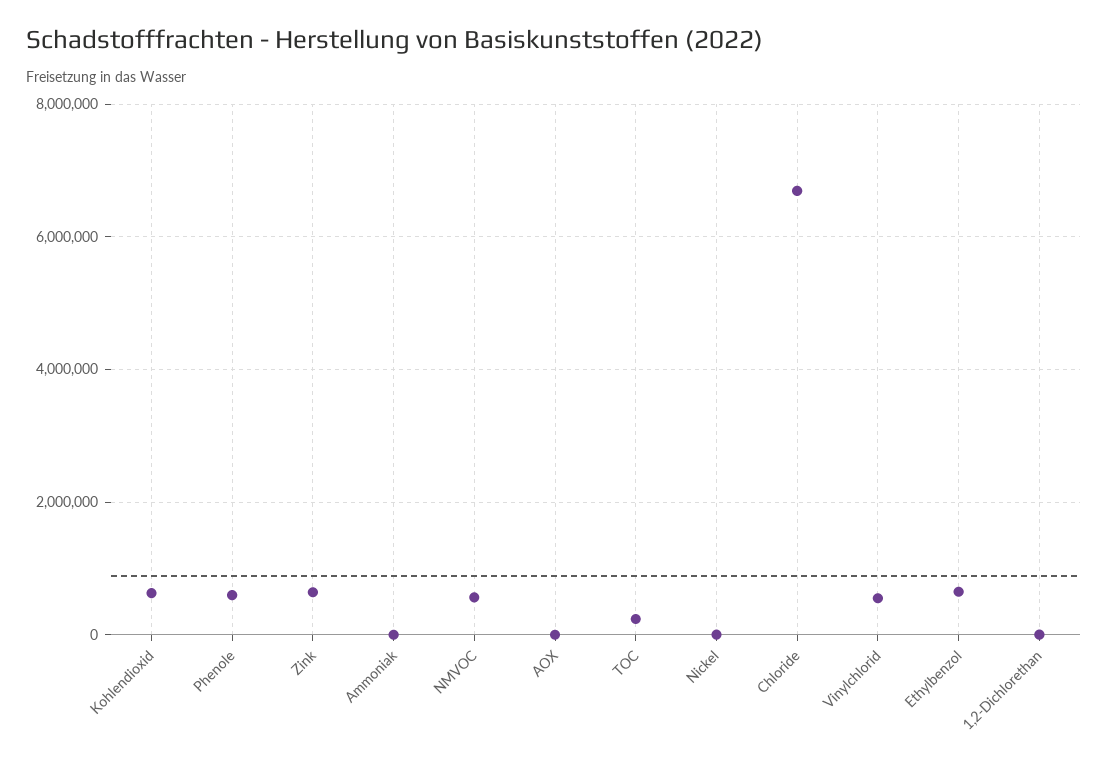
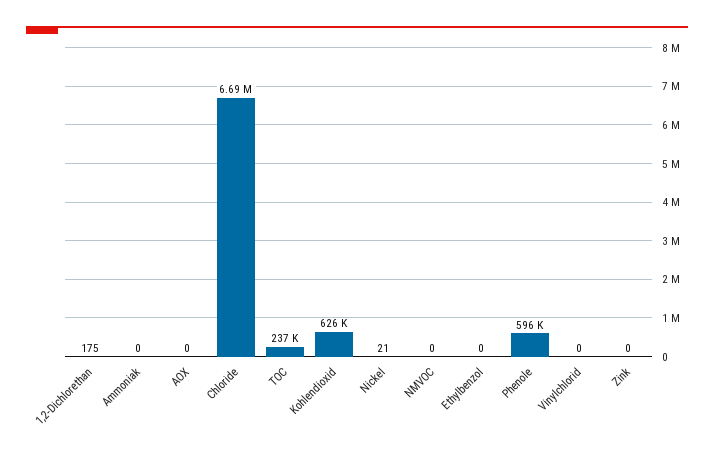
  {
    "Kohlendioxid": 626000,
    "Phenole": 596000,
-   "Zink": 600000,
+   "Zink": 0,
    "Ammoniak": 0,
-   "NMVOC": 600000,
+   "NMVOC": 0,
    "AOX": 0,
    "TOC": 237000,
    "Nickel": 21,
    "Chloride": 6690000,
-   "Vinylchlorid": 600000,
+   "Vinylchlorid": 0,
-   "Ethylbenzol": 600000,
+   "Ethylbenzol": 0,
    "1,2-Dichlorethan": 175
  }

